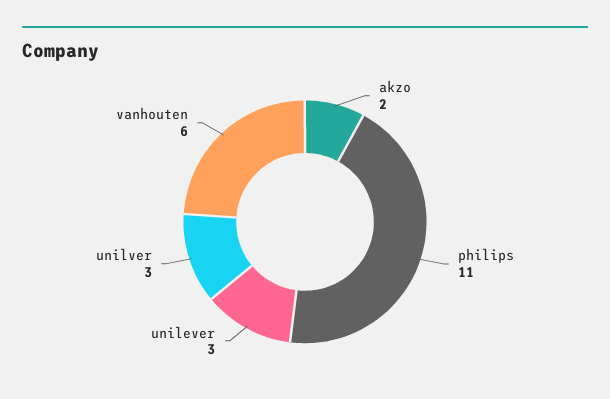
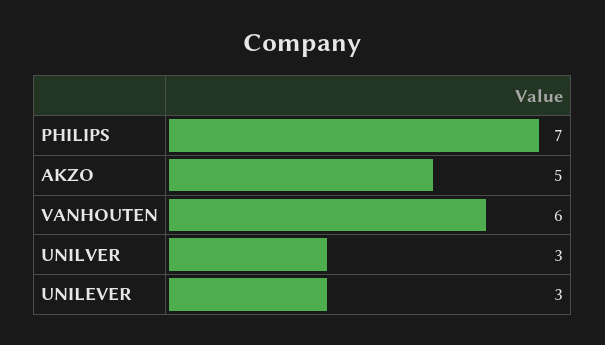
  {
-   "akzo": 2,
+   "akzo": 5,
-   "philips": 11,
+   "philips": 7,
    "unilever": 3,
    "unilver": 3,
    "vanhouten": 6
  }

